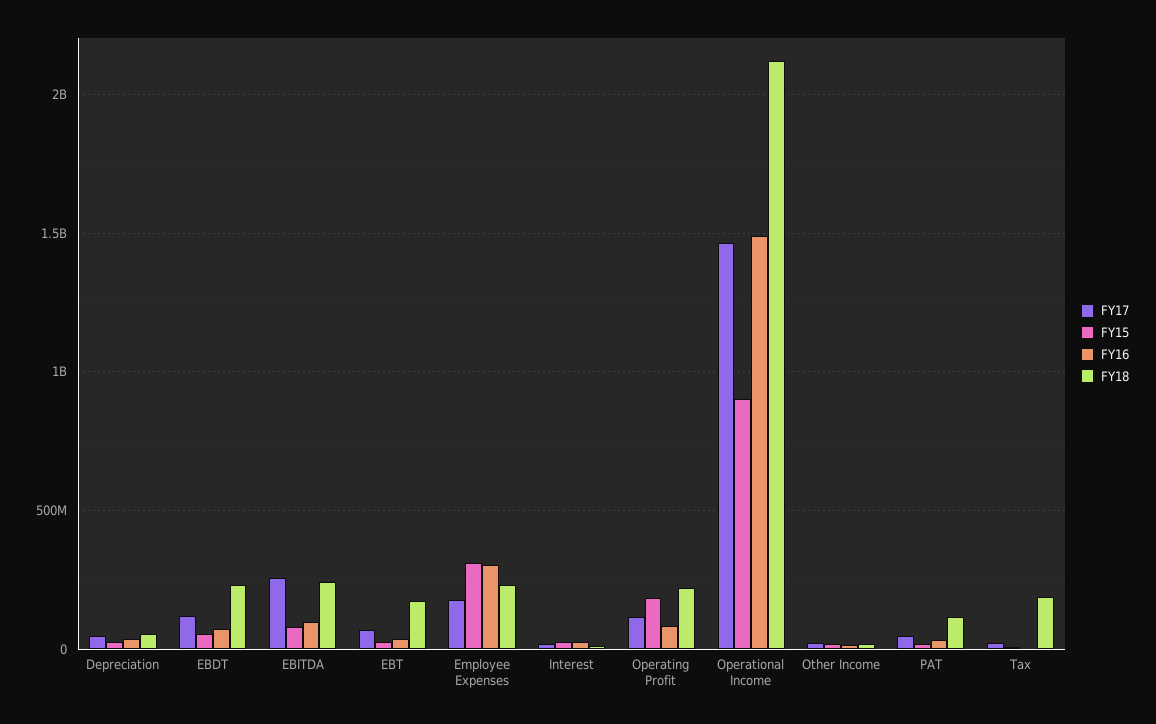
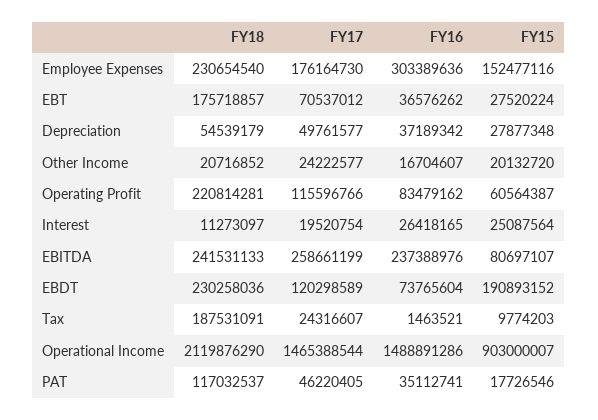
  {
    "FY17": {
      "Depreciation": 49761577,
      "EBDT": 120298589,
      "EBITDA": 258661199,
      "EBT": 70537012,
      "Employee Expenses": 176164730,
      "Interest": 19520754,
      "Operating Profit": 115596766,
      "Operational Income": 1465388544,
      "Other Income": 24222577,
      "PAT": 46220405,
      "Tax": 24316607
    },
    "FY15": {
      "Depreciation": 27877348,
-     "EBDT": 50000000,
+     "EBDT": 190893152,
      "EBITDA": 80697107,
      "EBT": 27520224,
-     "Employee Expenses": 300000000,
+     "Employee Expenses": 152477116,
      "Interest": 25087564,
-     "Operating Profit": 200000000,
+     "Operating Profit": 60564387,
      "Operational Income": 903000007,
      "Other Income": 20132720,
      "PAT": 17726546,
      "Tax": 9774203
    },
    "FY16": {
      "Depreciation": 37189342,
      "EBDT": 73765604,
-     "EBITDA": 100000000,
+     "EBITDA": 237388976,
      "EBT": 36576262,
      "Employee Expenses": 303389636,
      "Interest": 26418165,
      "Operating Profit": 83479162,
      "Operational Income": 1488891286,
      "Other Income": 16704607,
      "PAT": 35112741,
      "Tax": 1463521
    },
    "FY18": {
      "Depreciation": 54539179,
      "EBDT": 230258036,
      "EBITDA": 241531133,
      "EBT": 175718857,
      "Employee Expenses": 230654540,
      "Interest": 11273097,
      "Operating Profit": 220814281,
      "Operational Income": 2119876290,
      "Other Income": 20716852,
      "PAT": 117032537,
      "Tax": 187531091
    }
  }

